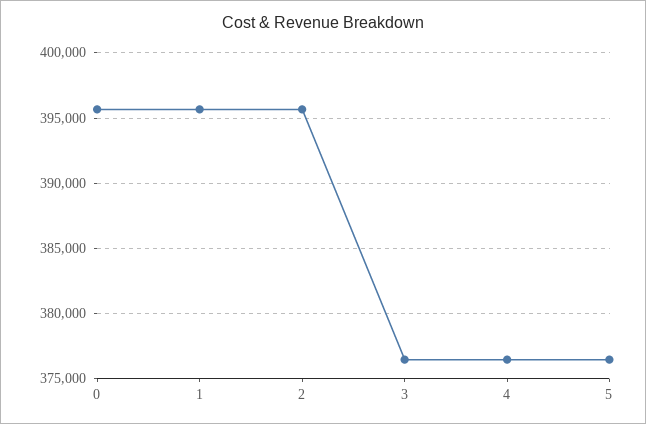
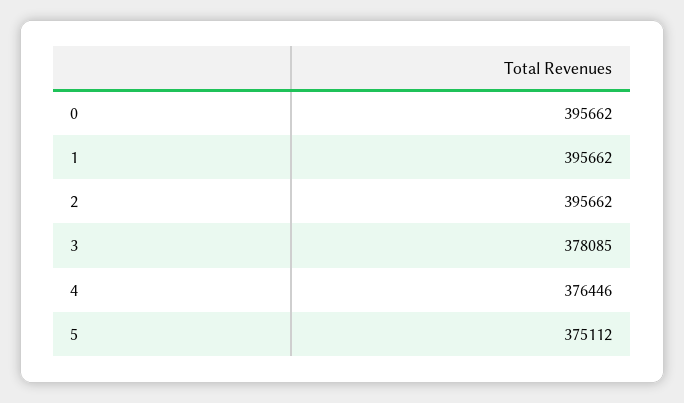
  {
    "0": 395662,
    "1": 395662,
    "2": 395662,
-   "3": 376500,
+   "3": 378085,
    "4": 376446,
-   "5": 376500
+   "5": 375112
  }

